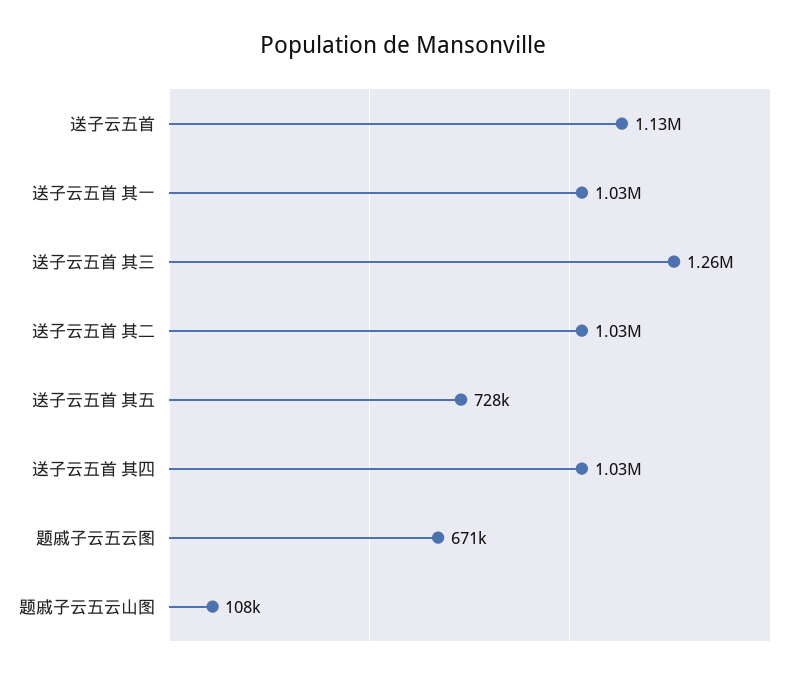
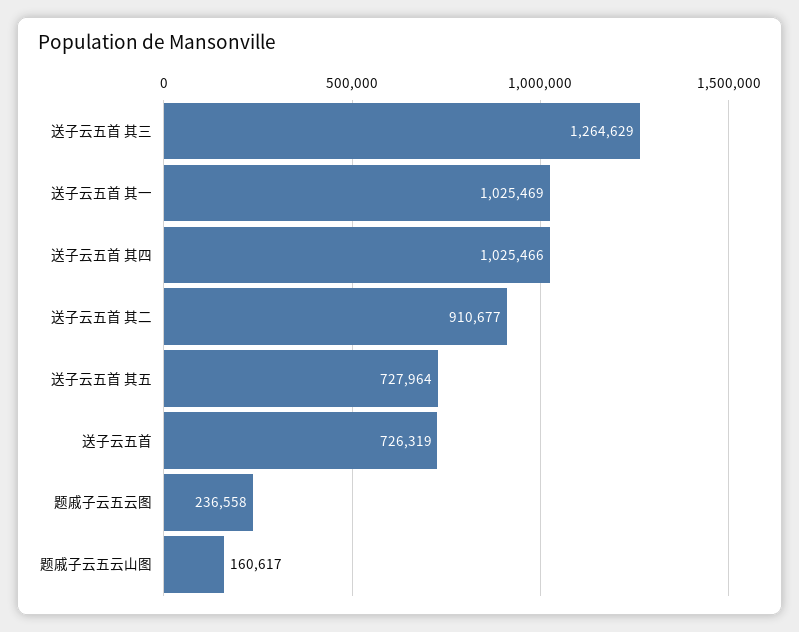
  {
-   "送子云五首": 1130000,
+   "送子云五首": 726319,
    "送子云五首 其一": 1025469,
    "送子云五首 其三": 1264629,
-   "送子云五首 其二": 1030000,
+   "送子云五首 其二": 910677,
    "送子云五首 其五": 727964,
    "送子云五首 其四": 1025466,
-   "题戚子云五云图": 671000,
+   "题戚子云五云图": 236558,
-   "题戚子云五云山图": 108000
+   "题戚子云五云山图": 160617
  }

